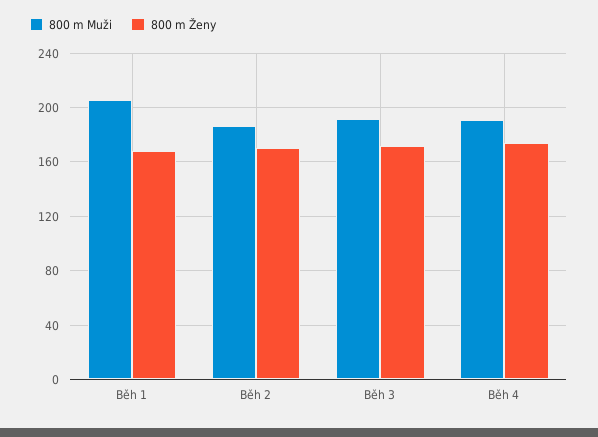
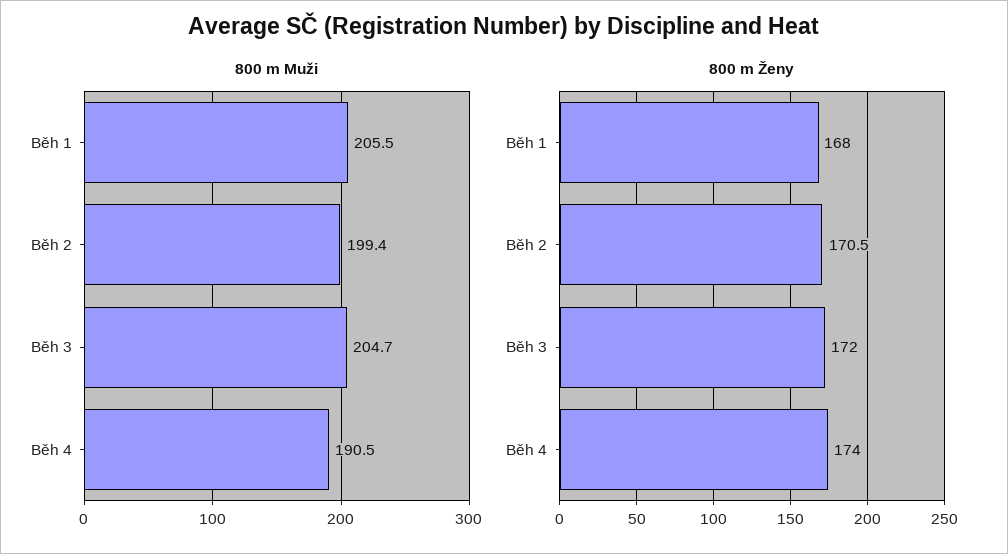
  {
    "800 m Muži": {
      "Běh 1": 205.5,
-     "Běh 2": 185,
+     "Běh 2": 199.4,
-     "Běh 3": 190,
+     "Běh 3": 204.7,
      "Běh 4": 190.5
    },
    "800 m Ženy": {
      "Běh 1": 168,
      "Běh 2": 170.5,
      "Běh 3": 172,
      "Běh 4": 174
    }
  }

